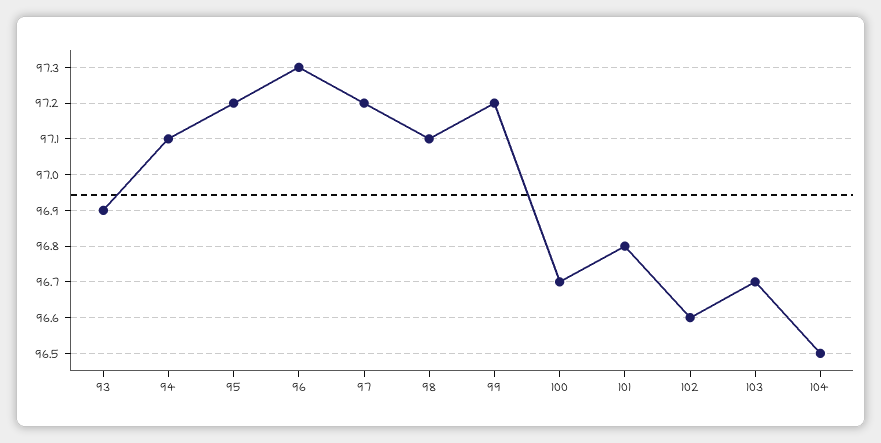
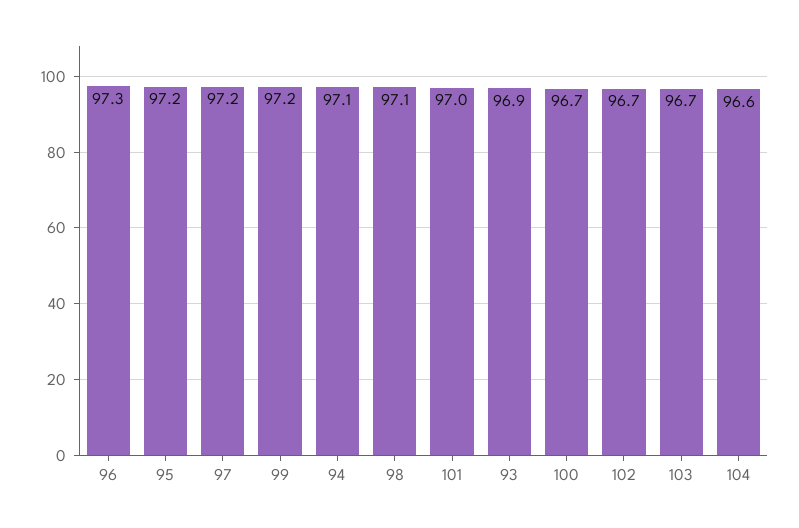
  {
    "93": 96.9,
    "94": 97.1,
    "95": 97.2,
    "96": 97.3,
    "97": 97.2,
    "98": 97.1,
    "99": 97.2,
    "100": 96.7,
-   "101": 96.8,
+   "101": 97,
-   "102": 96.6,
+   "102": 96.7,
    "103": 96.7,
-   "104": 96.5
+   "104": 96.6
  }

